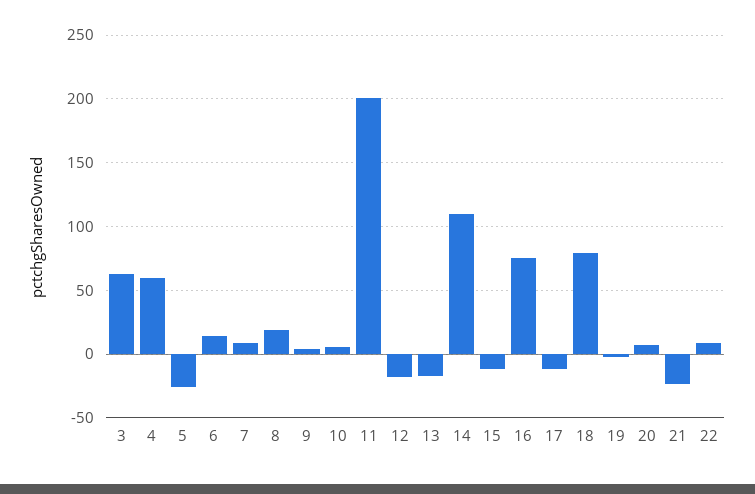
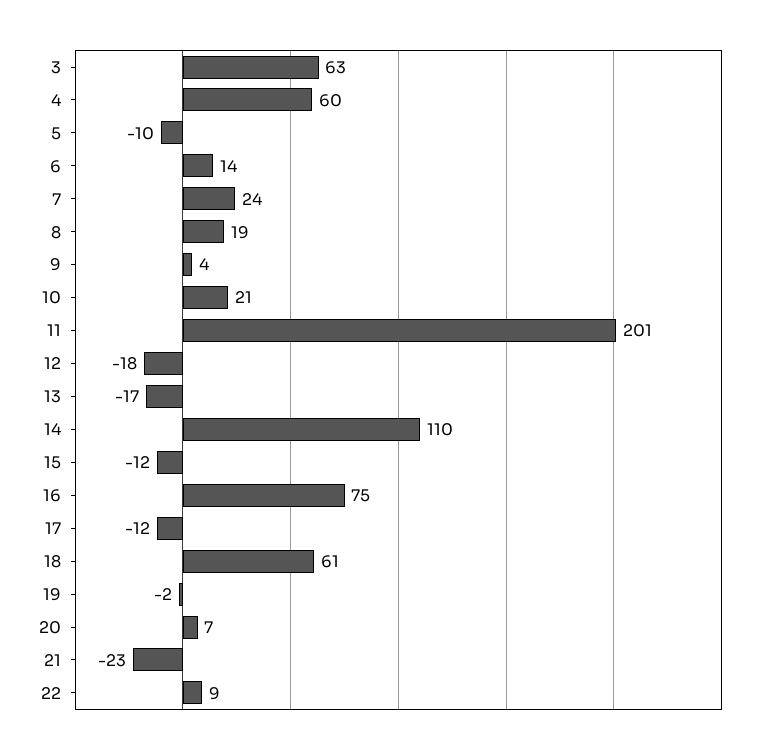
  {
    "3": 63,
    "4": 60,
-   "5": -25,
+   "5": -10,
    "6": 14,
-   "7": 10,
+   "7": 24,
    "8": 19,
    "9": 4,
-   "10": 5,
+   "10": 21,
    "11": 201,
    "12": -18,
    "13": -17,
    "14": 110,
    "15": -12,
    "16": 75,
    "17": -12,
-   "18": 80,
+   "18": 61,
    "19": -2,
    "20": 7,
    "21": -23,
    "22": 9
  }

